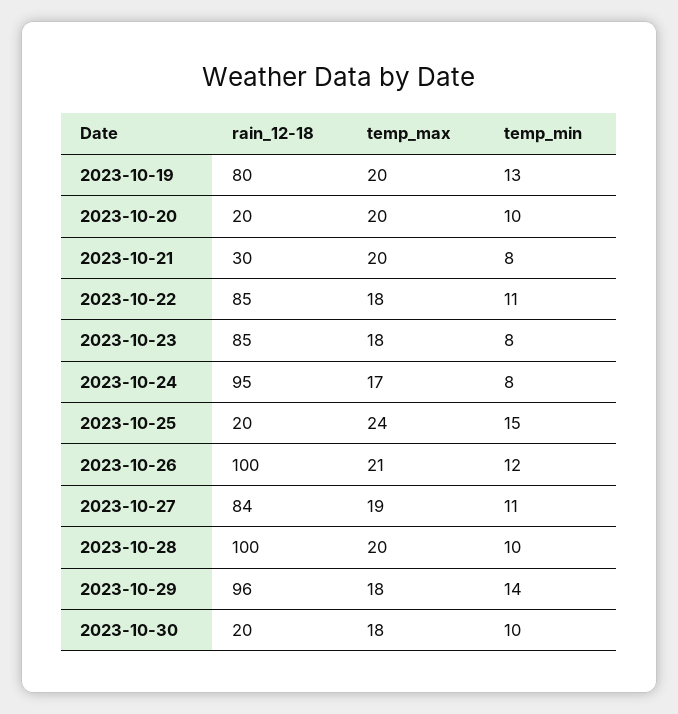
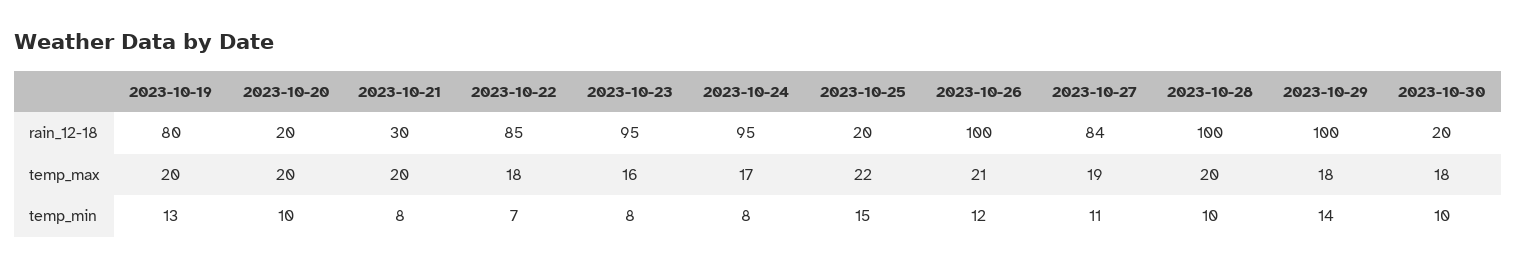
  {
    "rain_12-18": {
      "2023-10-19": 80,
      "2023-10-20": 20,
      "2023-10-21": 30,
      "2023-10-22": 85,
-     "2023-10-23": 85,
+     "2023-10-23": 95,
      "2023-10-24": 95,
      "2023-10-25": 20,
      "2023-10-26": 100,
      "2023-10-27": 84,
      "2023-10-28": 100,
-     "2023-10-29": 96,
+     "2023-10-29": 100,
      "2023-10-30": 20
    },
    "temp_max": {
      "2023-10-19": 20,
      "2023-10-20": 20,
      "2023-10-21": 20,
      "2023-10-22": 18,
-     "2023-10-23": 18,
+     "2023-10-23": 16,
      "2023-10-24": 17,
-     "2023-10-25": 24,
+     "2023-10-25": 22,
      "2023-10-26": 21,
      "2023-10-27": 19,
      "2023-10-28": 20,
      "2023-10-29": 18,
      "2023-10-30": 18
    },
    "temp_min": {
      "2023-10-19": 13,
      "2023-10-20": 10,
      "2023-10-21": 8,
-     "2023-10-22": 11,
+     "2023-10-22": 7,
      "2023-10-23": 8,
      "2023-10-24": 8,
      "2023-10-25": 15,
      "2023-10-26": 12,
      "2023-10-27": 11,
      "2023-10-28": 10,
      "2023-10-29": 14,
      "2023-10-30": 10
    }
  }

